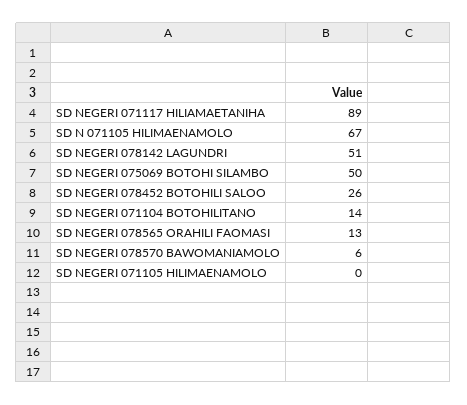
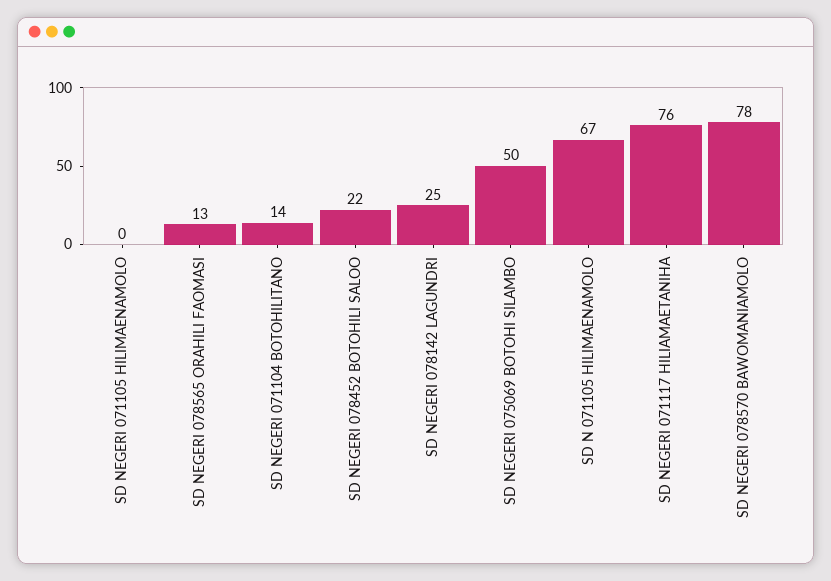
  {
-   "SD NEGERI 071117 HILIAMAETANIHA": 89,
+   "SD NEGERI 071117 HILIAMAETANIHA": 76,
    "SD N 071105 HILIMAENAMOLO": 67,
-   "SD NEGERI 078142 LAGUNDRI": 51,
+   "SD NEGERI 078142 LAGUNDRI": 25,
    "SD NEGERI 075069 BOTOHI SILAMBO": 50,
-   "SD NEGERI 078452 BOTOHILI SALOO": 26,
+   "SD NEGERI 078452 BOTOHILI SALOO": 22,
    "SD NEGERI 071104 BOTOHILITANO": 14,
    "SD NEGERI 078565 ORAHILI FAOMASI": 13,
-   "SD NEGERI 078570 BAWOMANIAMOLO": 6,
+   "SD NEGERI 078570 BAWOMANIAMOLO": 78,
    "SD NEGERI 071105 HILIMAENAMOLO": 0
  }

